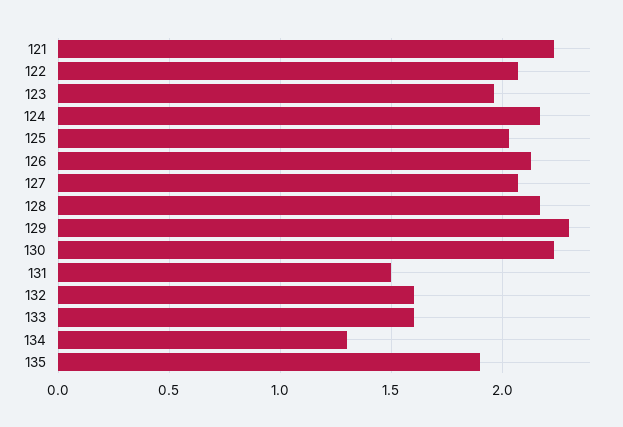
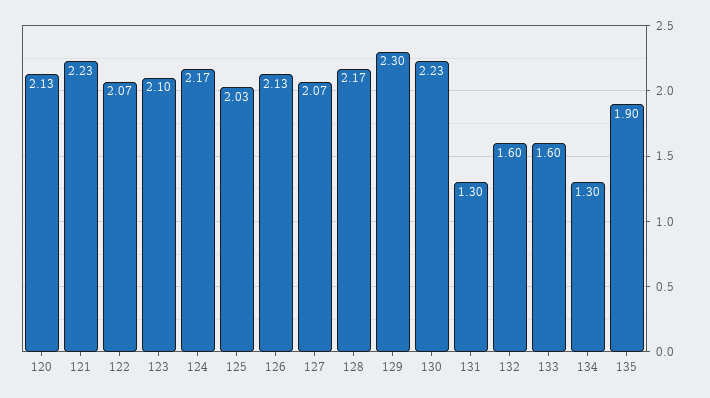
  {
    "121": 2.23,
    "122": 2.07,
-   "123": 1.95,
+   "123": 2.1,
    "124": 2.17,
    "125": 2.03,
    "126": 2.13,
    "127": 2.07,
    "128": 2.17,
    "129": 2.3,
    "130": 2.23,
-   "131": 1.5,
+   "131": 1.3,
    "132": 1.6,
    "133": 1.6,
    "134": 1.3,
-   "135": 1.9
+   "135": 1.9,
+   "120": 2.13
  }

